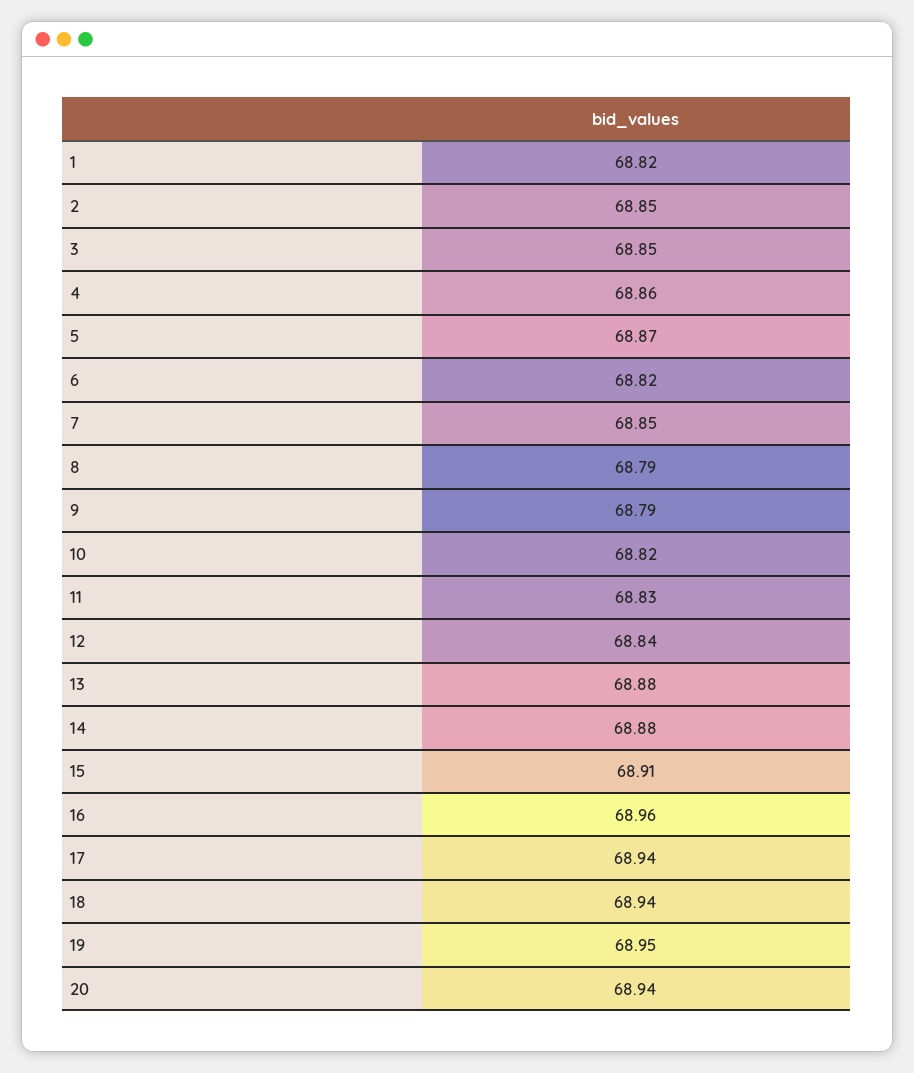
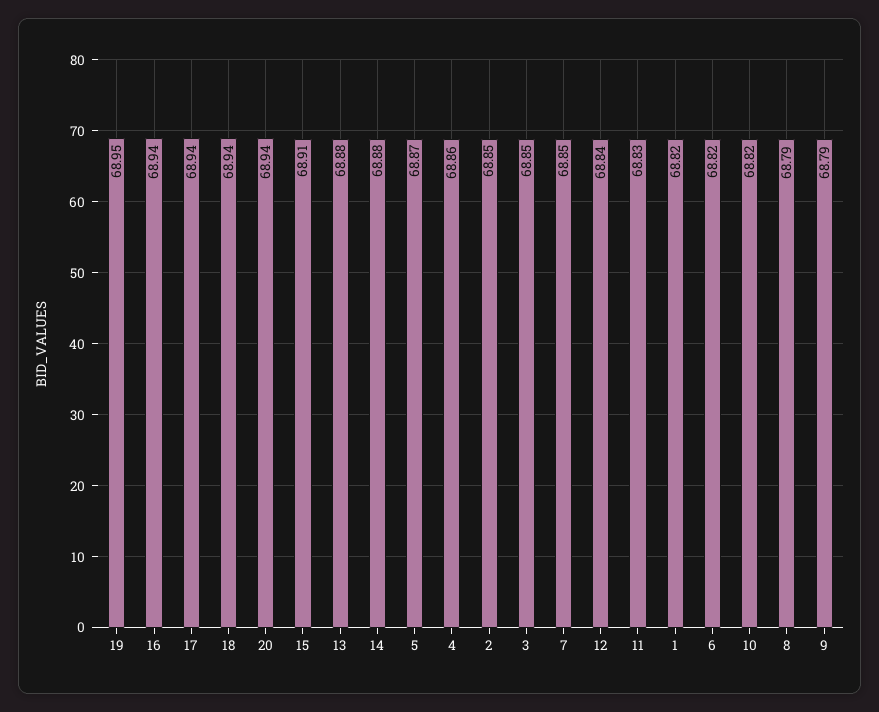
  {
    "1": 68.82,
    "2": 68.85,
    "3": 68.85,
    "4": 68.86,
    "5": 68.87,
    "6": 68.82,
    "7": 68.85,
    "8": 68.79,
    "9": 68.79,
    "10": 68.82,
    "11": 68.83,
    "12": 68.84,
    "13": 68.88,
    "14": 68.88,
    "15": 68.91,
-   "16": 68.96,
+   "16": 68.94,
    "17": 68.94,
    "18": 68.94,
    "19": 68.95,
    "20": 68.94
  }

